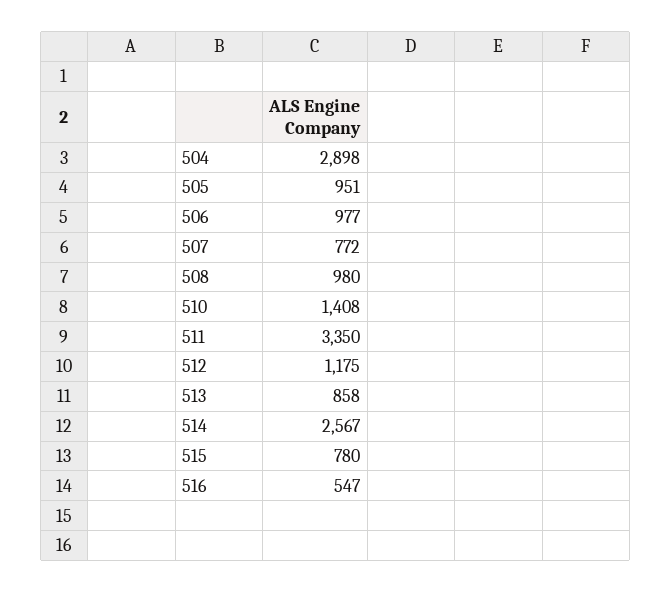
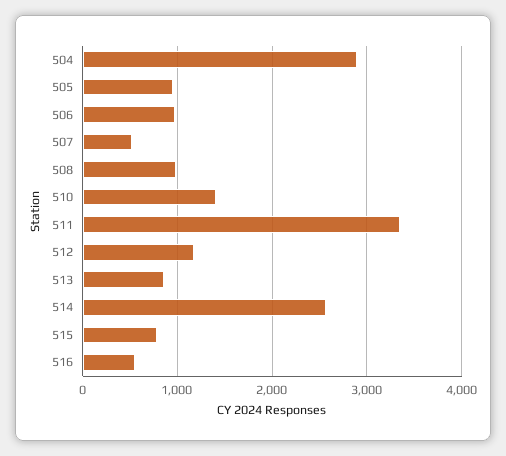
  {
    "504": 2898,
    "505": 951,
    "506": 977,
-   "507": 772,
+   "507": 500,
    "508": 980,
    "510": 1408,
    "511": 3350,
    "512": 1175,
    "513": 858,
    "514": 2567,
    "515": 780,
    "516": 547
  }

